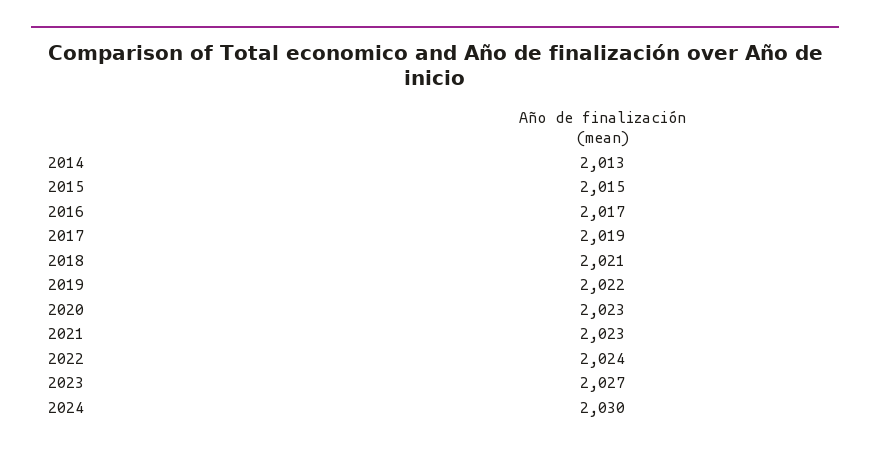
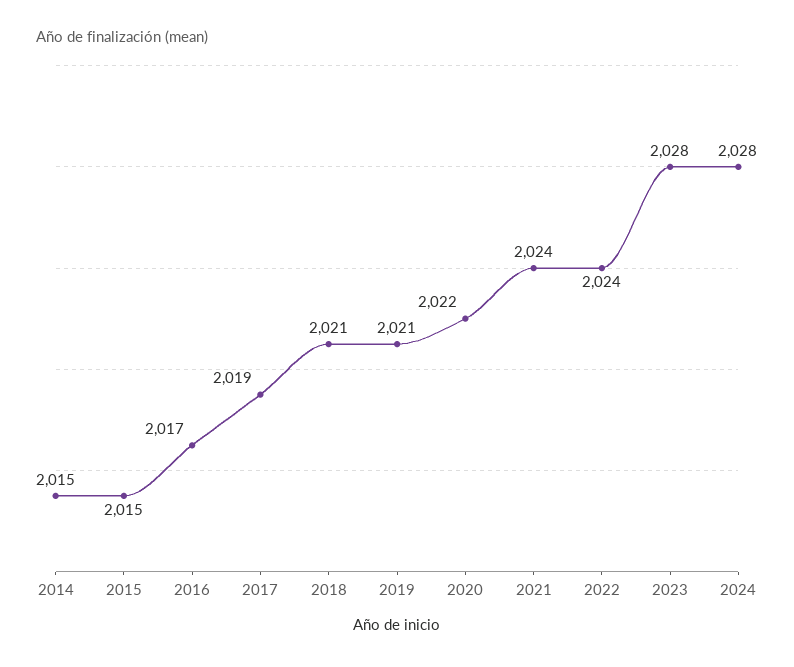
  {
-   "2014": 2013,
+   "2014": 2015,
    "2015": 2015,
    "2016": 2017,
    "2017": 2019,
    "2018": 2021,
-   "2019": 2022,
+   "2019": 2021,
-   "2020": 2023,
+   "2020": 2022,
-   "2021": 2023,
+   "2021": 2024,
    "2022": 2024,
-   "2023": 2027,
+   "2023": 2028,
-   "2024": 2030
+   "2024": 2028
  }

